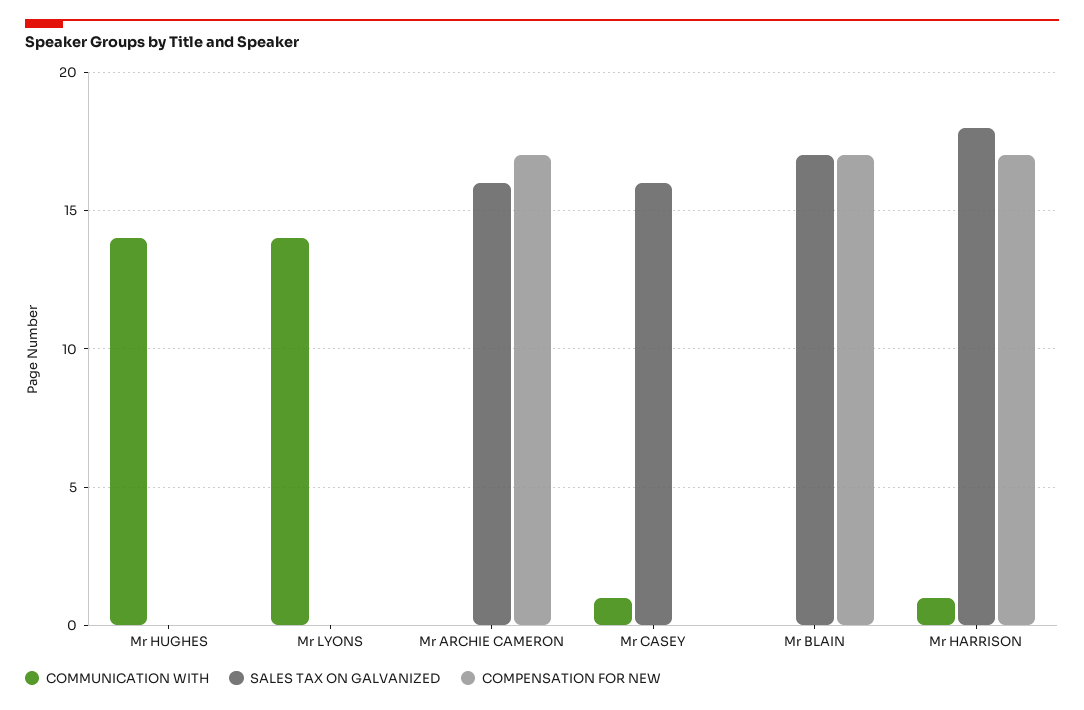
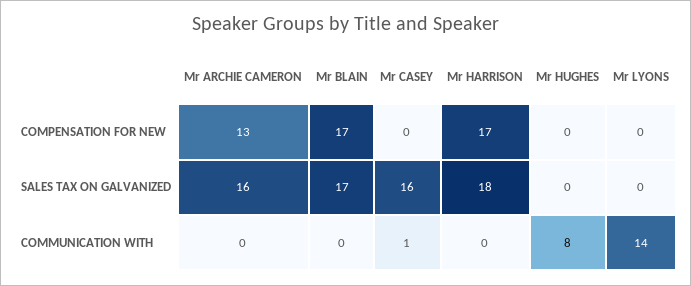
  {
    "COMMUNICATION WITH": {
-     "Mr HUGHES": 14,
+     "Mr HUGHES": 8,
      "Mr LYONS": 14,
      "Mr ARCHIE CAMERON": 0,
      "Mr CASEY": 1,
      "Mr BLAIN": 0,
-     "Mr HARRISON": 1
+     "Mr HARRISON": 0
    },
    "SALES TAX ON GALVANIZED": {
      "Mr HUGHES": 0,
      "Mr LYONS": 0,
      "Mr ARCHIE CAMERON": 16,
      "Mr CASEY": 16,
      "Mr BLAIN": 17,
      "Mr HARRISON": 18
    },
    "COMPENSATION FOR NEW": {
      "Mr HUGHES": 0,
      "Mr LYONS": 0,
-     "Mr ARCHIE CAMERON": 17,
+     "Mr ARCHIE CAMERON": 13,
      "Mr CASEY": 0,
      "Mr BLAIN": 17,
      "Mr HARRISON": 17
    }
  }

